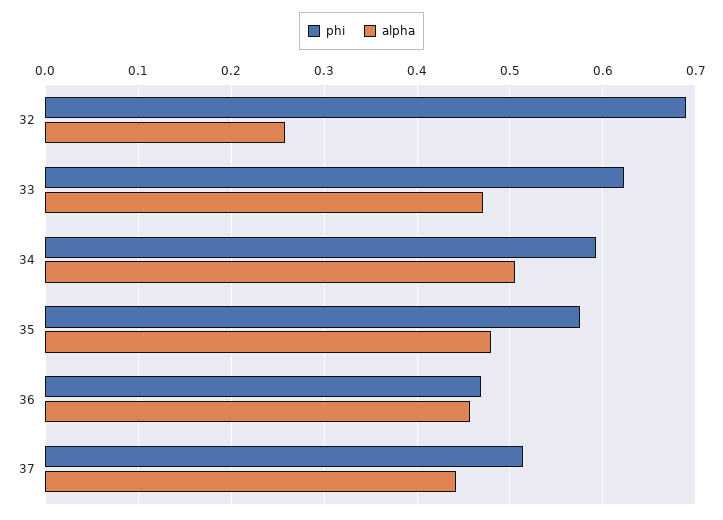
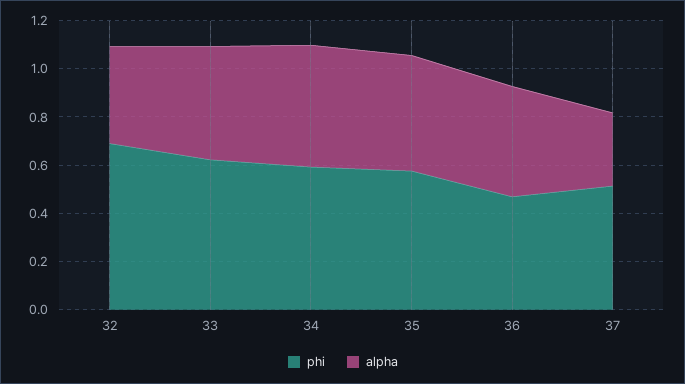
  {
    "phi": {
      "32": 0.69,
      "33": 0.62,
      "34": 0.59,
      "35": 0.58,
      "36": 0.47,
      "37": 0.51
    },
    "alpha": {
-     "32": 0.26,
+     "32": 0.4,
      "33": 0.47,
      "34": 0.51,
      "35": 0.48,
      "36": 0.46,
-     "37": 0.44
+     "37": 0.3
    }
  }

